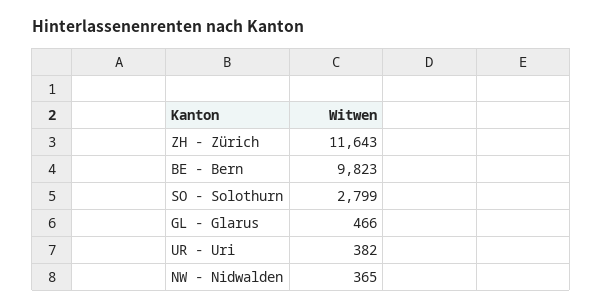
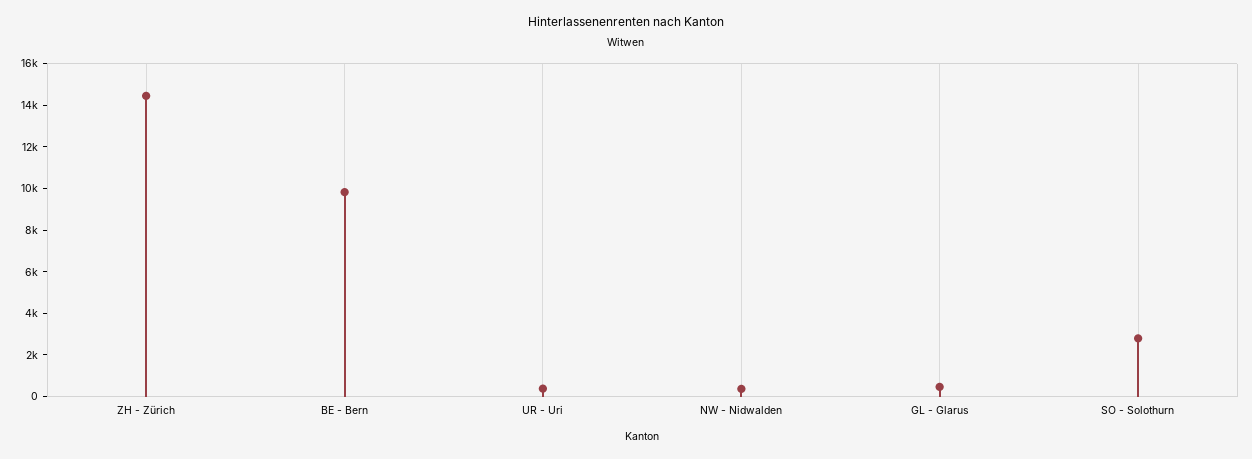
  {
-   "ZH - Zürich": 11643,
+   "ZH - Zürich": 14500,
    "BE - Bern": 9823,
    "SO - Solothurn": 2799,
    "GL - Glarus": 466,
    "UR - Uri": 382,
    "NW - Nidwalden": 365
  }

